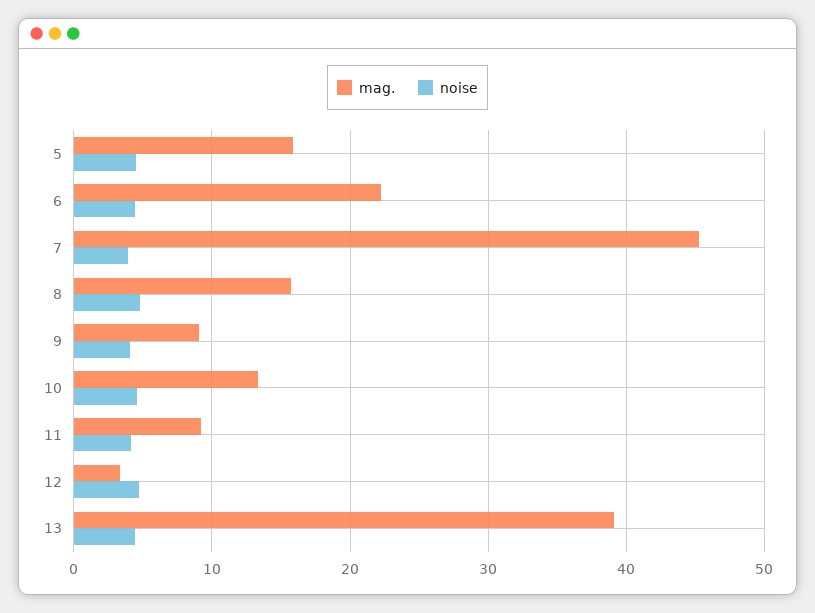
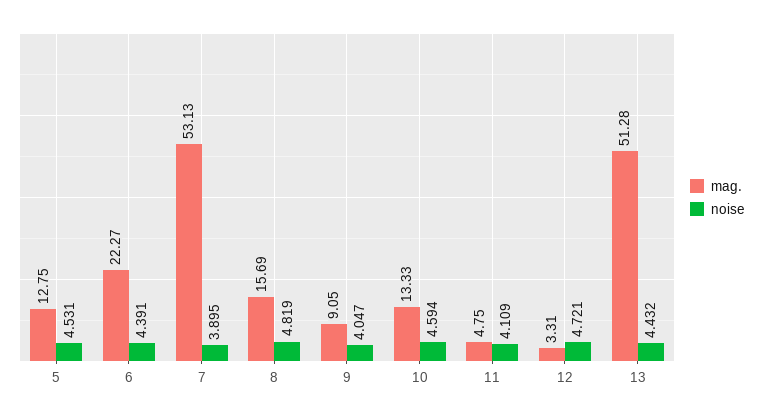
  {
    "mag.": {
-     "5": 16,
+     "5": 12.75,
      "6": 22.27,
-     "7": 45,
+     "7": 53.13,
      "8": 15.69,
      "9": 9.05,
      "10": 13.33,
-     "11": 9,
+     "11": 4.75,
      "12": 3.31,
-     "13": 39
+     "13": 51.28
    },
    "noise": {
      "5": 4.531,
      "6": 4.391,
      "7": 3.895,
      "8": 4.819,
      "9": 4.047,
      "10": 4.594,
      "11": 4.109,
      "12": 4.721,
      "13": 4.432
    }
  }

